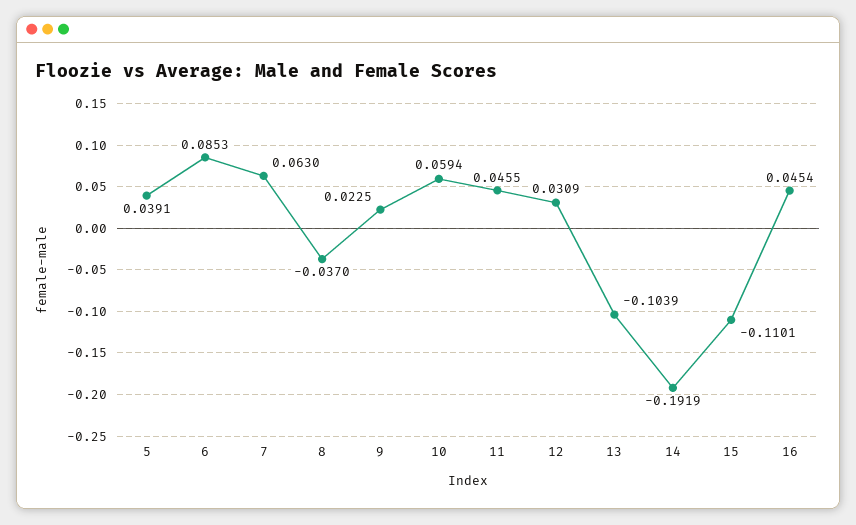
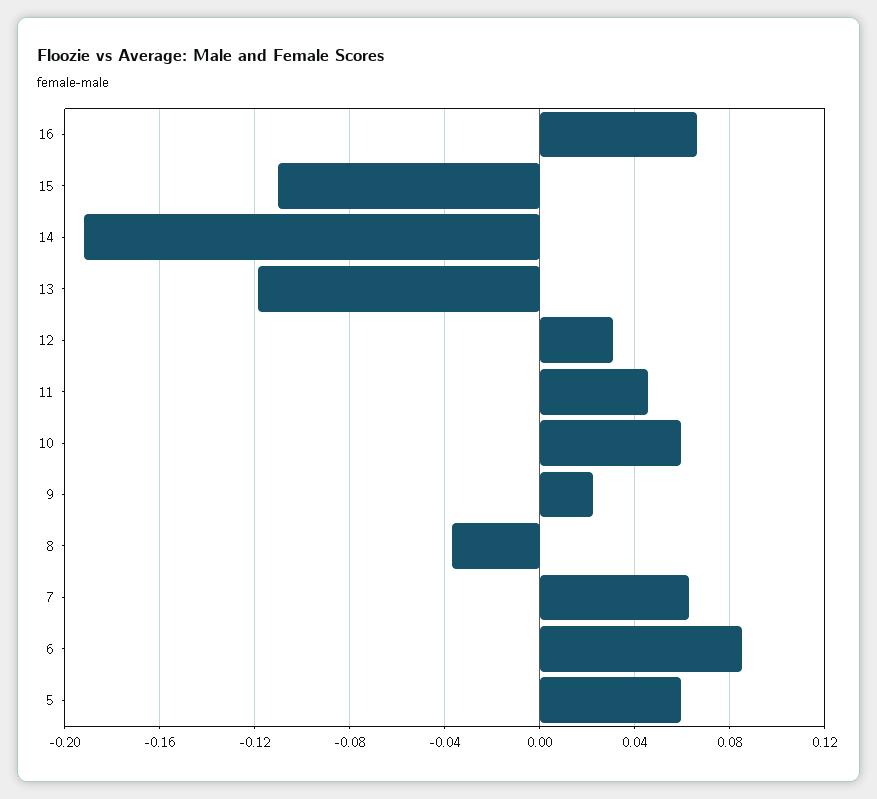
  {
-   "5": 0.0391,
+   "5": 0.06,
    "6": 0.0853,
    "7": 0.063,
    "8": -0.037,
    "9": 0.0225,
    "10": 0.0594,
    "11": 0.0455,
    "12": 0.0309,
-   "13": -0.1039,
+   "13": -0.12,
    "14": -0.1919,
    "15": -0.1101,
-   "16": 0.0454
+   "16": 0.065
  }

